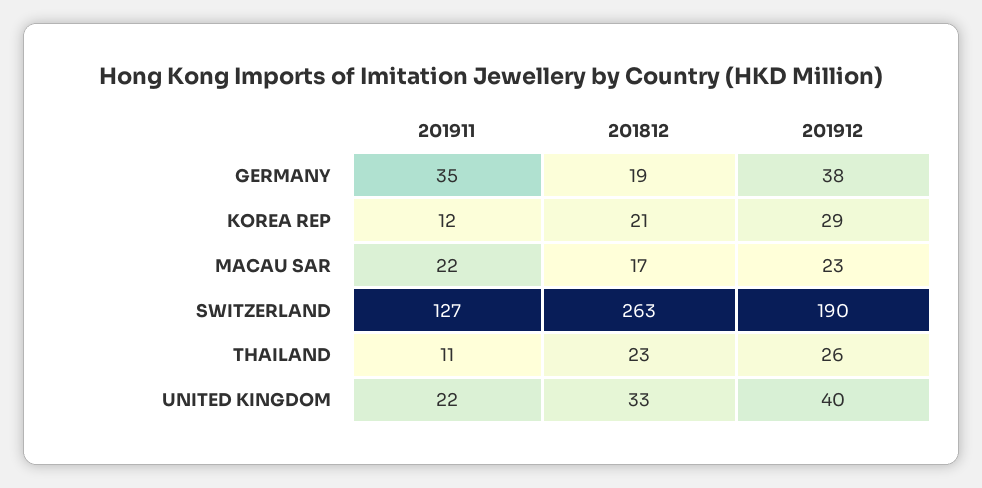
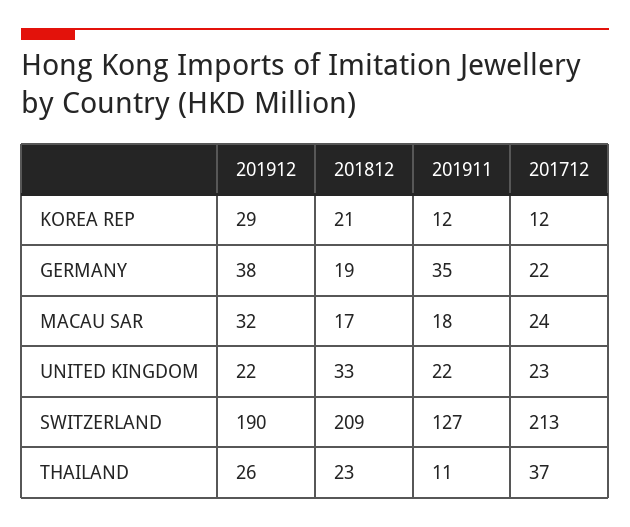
  {
    "201911": {
      "GERMANY": 35,
      "KOREA REP": 12,
-     "MACAU SAR": 22,
+     "MACAU SAR": 18,
      "SWITZERLAND": 127,
      "THAILAND": 11,
      "UNITED KINGDOM": 22
    },
    "201812": {
      "GERMANY": 19,
      "KOREA REP": 21,
      "MACAU SAR": 17,
-     "SWITZERLAND": 263,
+     "SWITZERLAND": 209,
      "THAILAND": 23,
      "UNITED KINGDOM": 33
    },
    "201912": {
      "GERMANY": 38,
      "KOREA REP": 29,
-     "MACAU SAR": 23,
+     "MACAU SAR": 32,
      "SWITZERLAND": 190,
      "THAILAND": 26,
-     "UNITED KINGDOM": 40
+     "UNITED KINGDOM": 22
-   }
+   },
+   "201712": {
+     "KOREA REP": 12,
+     "GERMANY": 22,
+     "MACAU SAR": 24,
+     "UNITED KINGDOM": 23,
+     "SWITZERLAND": 213,
+     "THAILAND": 37
+   }
  }

